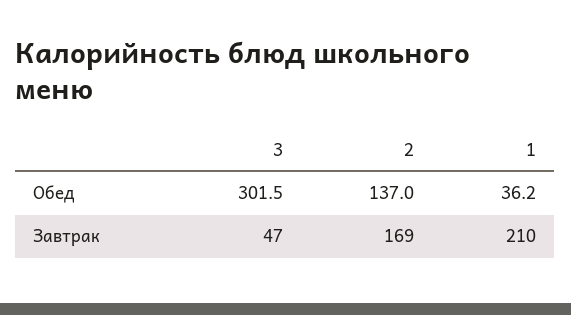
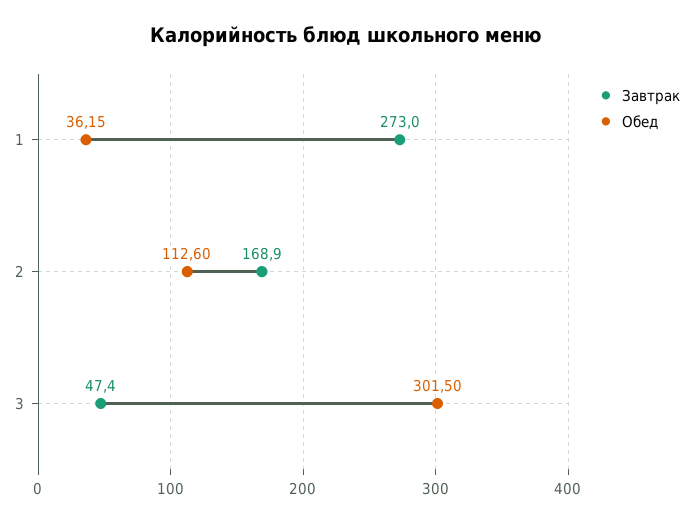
  {
    "Обед": {
      "3": 301.5,
-     "2": 137,
+     "2": 112.6,
      "1": 36.15
    },
    "Завтрак": {
      "3": 47.4,
      "2": 168.9,
-     "1": 210
+     "1": 273
    }
  }

